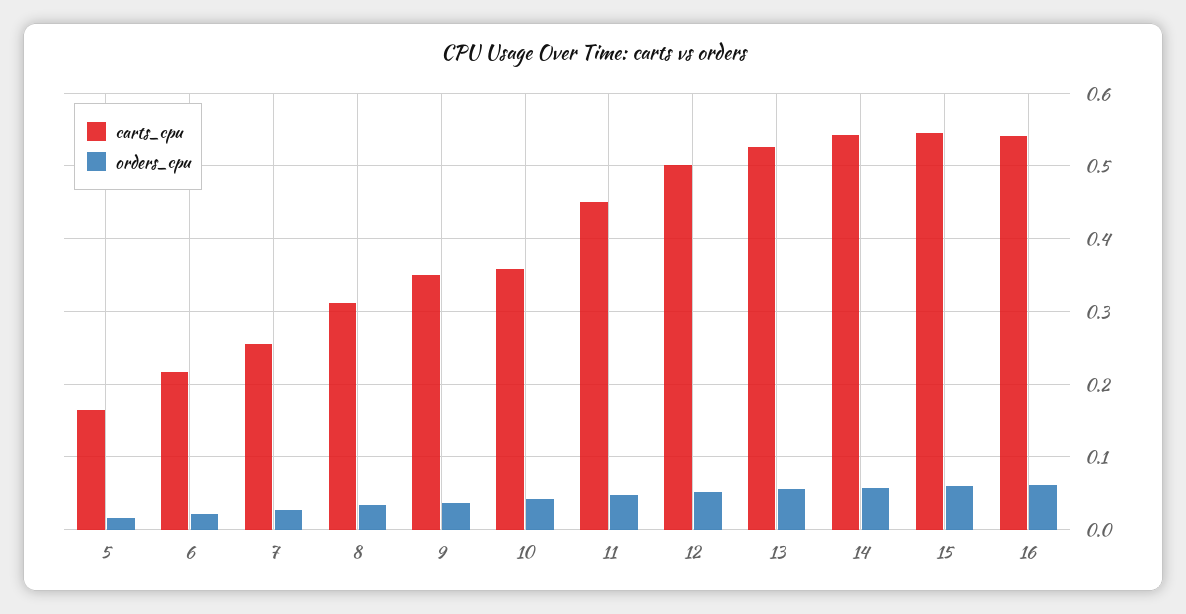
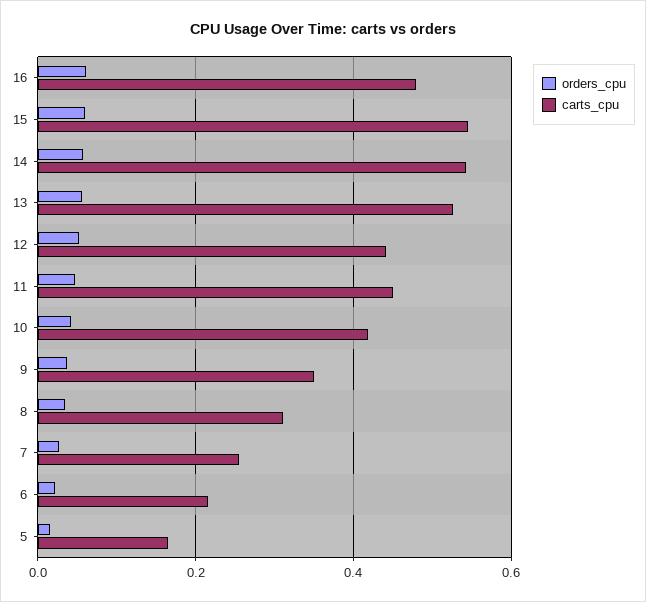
  {
    "carts_cpu": {
      "5": 0.16,
      "6": 0.22,
      "7": 0.25,
      "8": 0.31,
      "9": 0.35,
-     "10": 0.36,
+     "10": 0.42,
      "11": 0.45,
-     "12": 0.5,
+     "12": 0.44,
      "13": 0.53,
      "14": 0.54,
      "15": 0.55,
-     "16": 0.54
+     "16": 0.48
    },
    "orders_cpu": {
      "5": 0.02,
      "6": 0.02,
      "7": 0.03,
      "8": 0.03,
      "9": 0.04,
      "10": 0.04,
      "11": 0.05,
      "12": 0.05,
      "13": 0.06,
      "14": 0.06,
      "15": 0.06,
      "16": 0.06
    }
  }

